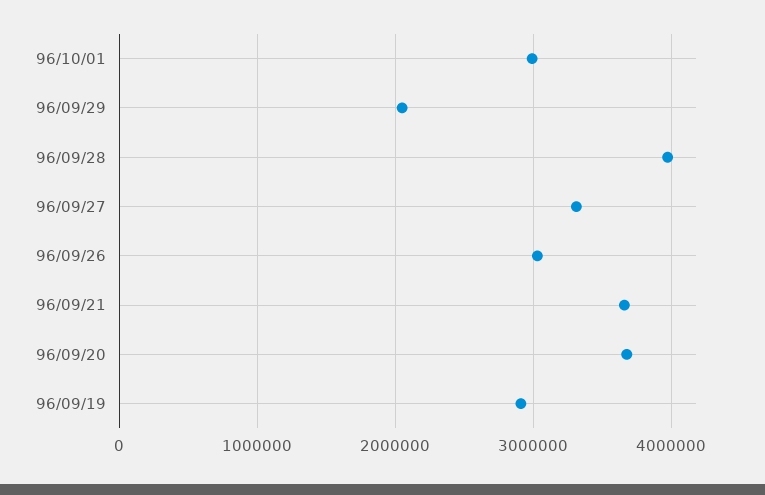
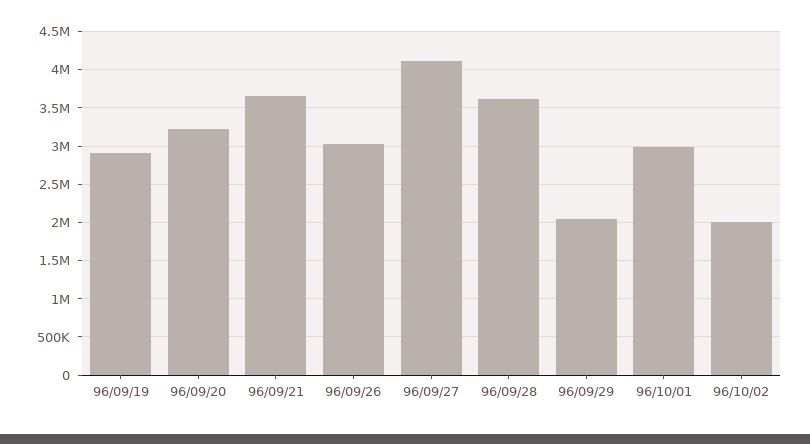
  {
    "96/10/01": 3000000,
    "96/09/29": 2100000,
-   "96/09/28": 4000000,
+   "96/09/28": 3600000,
-   "96/09/27": 3300000,
+   "96/09/27": 4100000,
    "96/09/26": 3000000,
    "96/09/21": 3700000,
-   "96/09/20": 3700000,
+   "96/09/20": 3200000,
-   "96/09/19": 2900000
+   "96/09/19": 2900000,
+   "96/10/02": 2000000
  }

